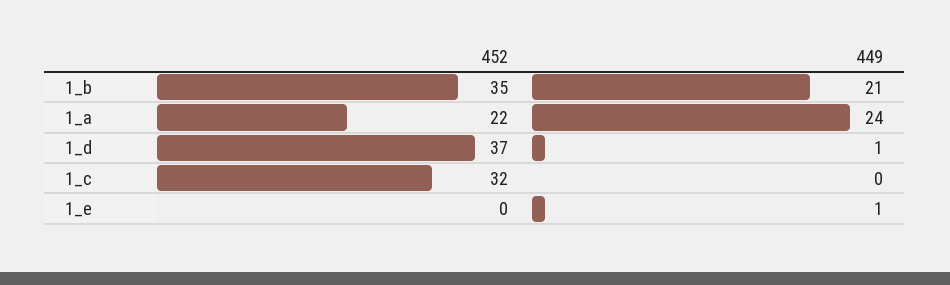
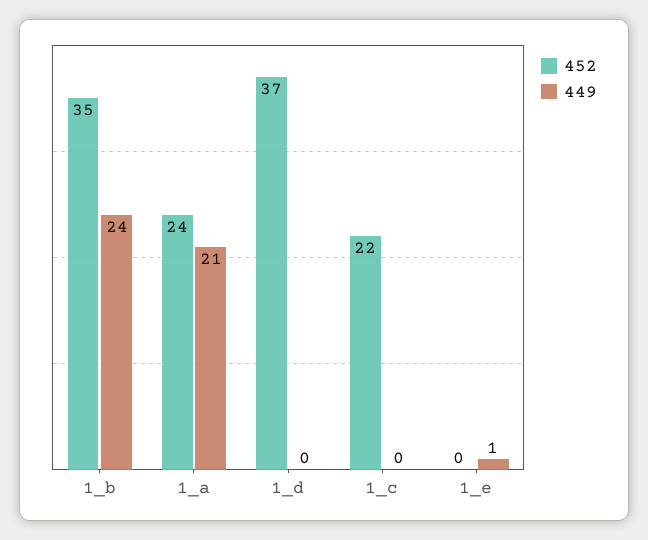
  {
    "452": {
      "1_b": 35,
-     "1_a": 22,
+     "1_a": 24,
      "1_d": 37,
-     "1_c": 32,
+     "1_c": 22,
      "1_e": 0
    },
    "449": {
-     "1_b": 21,
+     "1_b": 24,
-     "1_a": 24,
+     "1_a": 21,
-     "1_d": 1,
+     "1_d": 0,
      "1_c": 0,
      "1_e": 1
    }
  }

